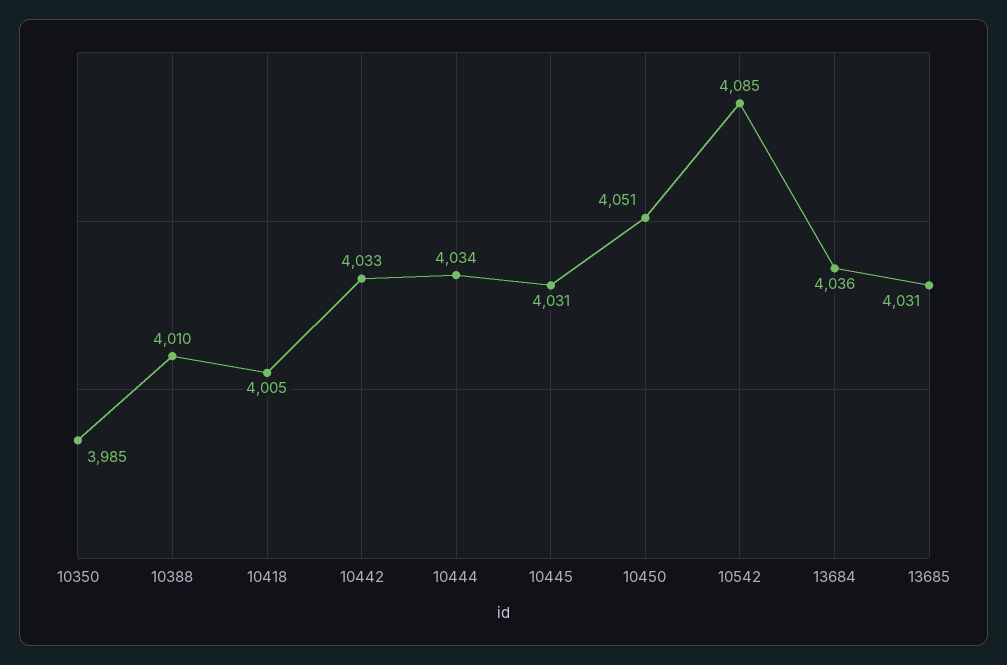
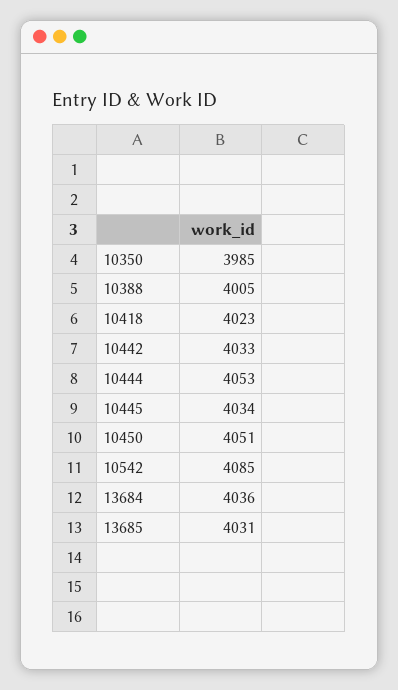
  {
    "10350": 3985,
-   "10388": 4010,
+   "10388": 4005,
-   "10418": 4005,
+   "10418": 4023,
    "10442": 4033,
-   "10444": 4034,
+   "10444": 4053,
-   "10445": 4031,
+   "10445": 4034,
    "10450": 4051,
    "10542": 4085,
    "13684": 4036,
    "13685": 4031
  }

